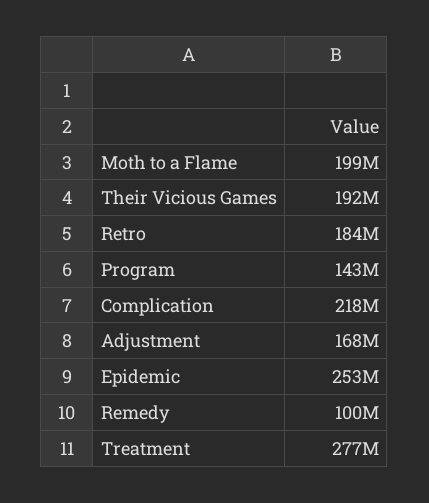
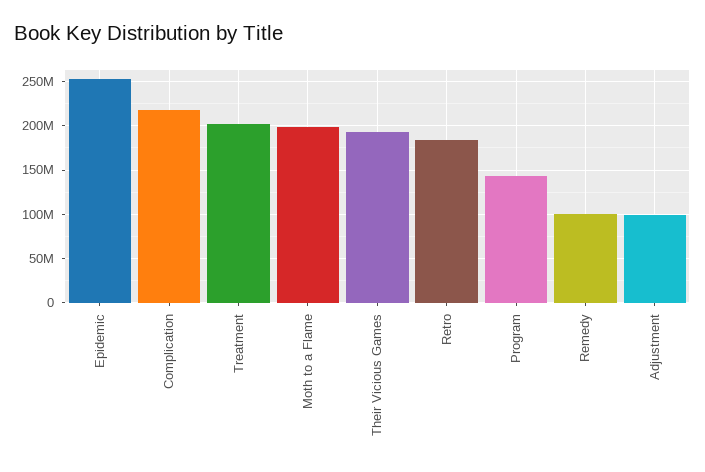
  {
    "Moth to a Flame": 199000000,
    "Their Vicious Games": 192000000,
    "Retro": 184000000,
    "Program": 143000000,
    "Complication": 218000000,
-   "Adjustment": 168000000,
+   "Adjustment": 100000000,
    "Epidemic": 253000000,
    "Remedy": 100000000,
-   "Treatment": 277000000
+   "Treatment": 200000000
  }

